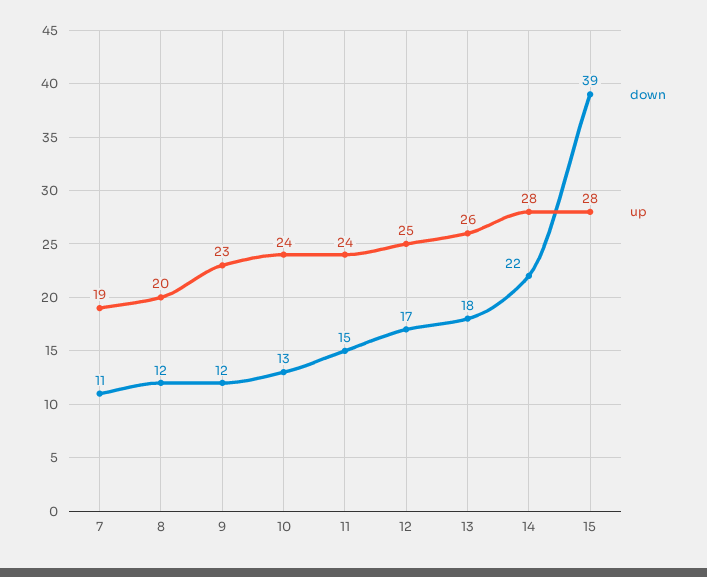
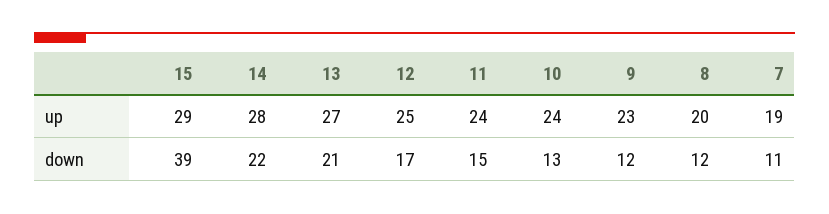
  {
    "down": {
      "7": 11,
      "8": 12,
      "9": 12,
      "10": 13,
      "11": 15,
      "12": 17,
-     "13": 18,
+     "13": 21,
      "14": 22,
      "15": 39
    },
    "up": {
      "7": 19,
      "8": 20,
      "9": 23,
      "10": 24,
      "11": 24,
      "12": 25,
-     "13": 26,
+     "13": 27,
      "14": 28,
-     "15": 28
+     "15": 29
    }
  }

